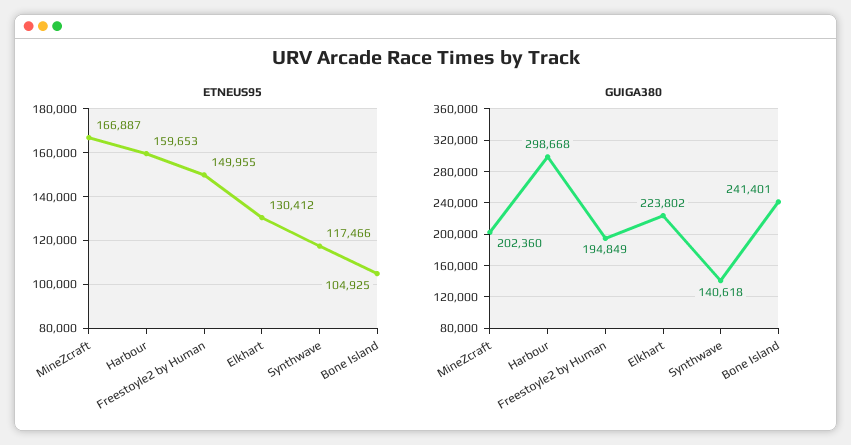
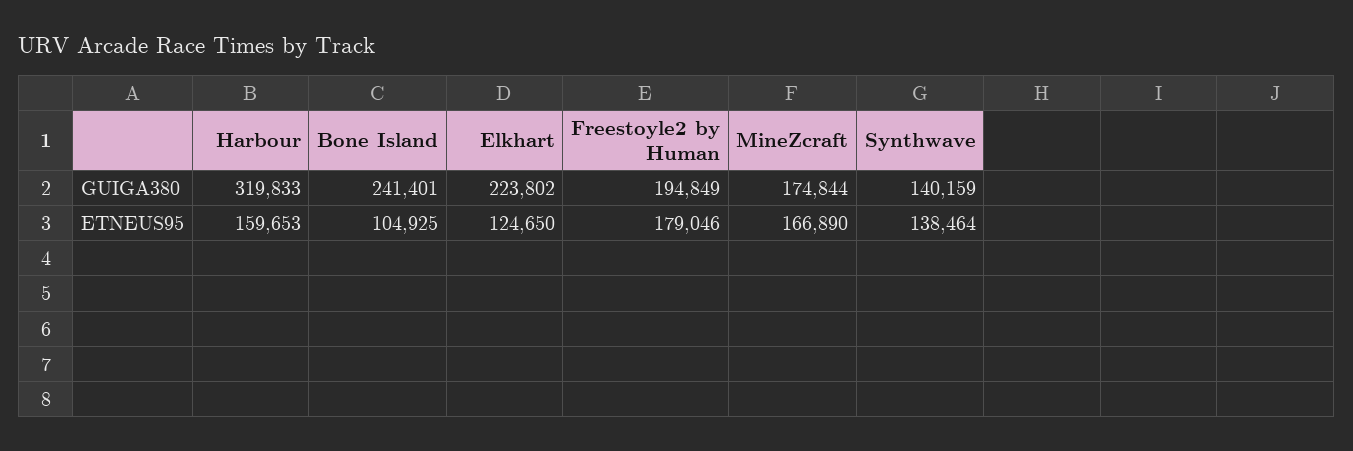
  {
    "ETNEUS95": {
-     "MineZcraft": 166887,
+     "MineZcraft": 166890,
      "Harbour": 159653,
-     "Freestoyle2 by Human": 149955,
+     "Freestoyle2 by Human": 179046,
-     "Elkhart": 130412,
+     "Elkhart": 124650,
-     "Synthwave": 117466,
+     "Synthwave": 138464,
      "Bone Island": 104925
    },
    "GUIGA380": {
-     "MineZcraft": 202360,
+     "MineZcraft": 174844,
-     "Harbour": 298668,
+     "Harbour": 319833,
      "Freestoyle2 by Human": 194849,
      "Elkhart": 223802,
-     "Synthwave": 140618,
+     "Synthwave": 140159,
      "Bone Island": 241401
    }
  }

